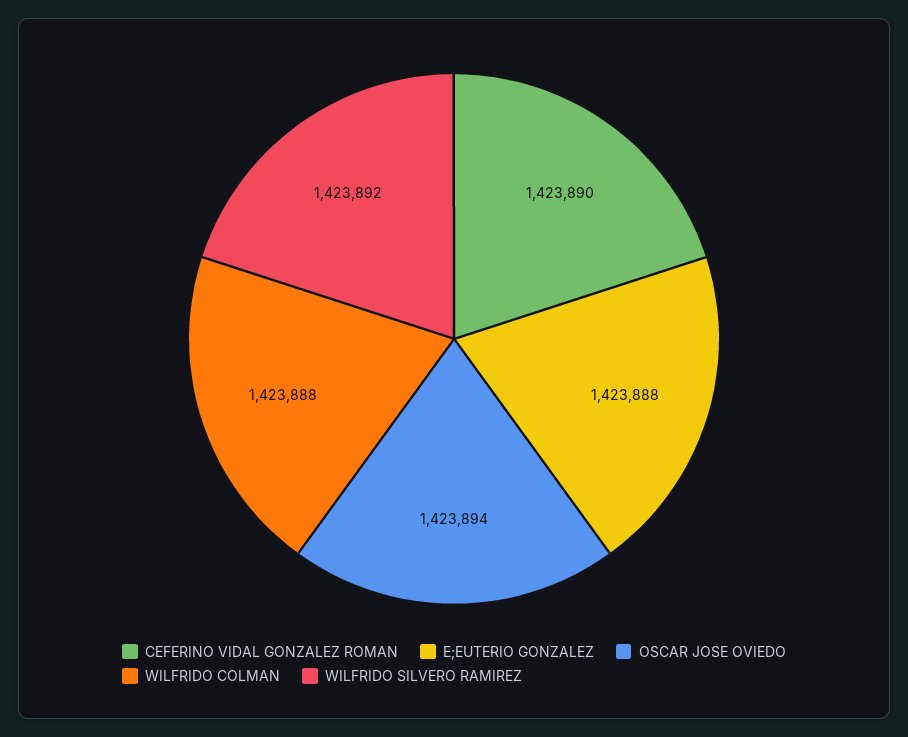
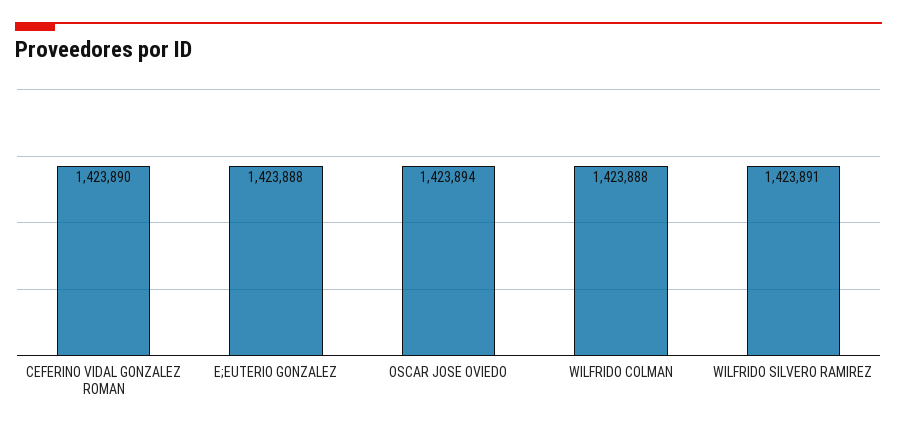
  {
    "CEFERINO VIDAL GONZALEZ ROMAN": 1423890,
    "E;EUTERIO GONZALEZ": 1423888,
    "OSCAR JOSE OVIEDO": 1423894,
    "WILFRIDO COLMAN": 1423888,
-   "WILFRIDO SILVERO RAMIREZ": 1423892
+   "WILFRIDO SILVERO RAMIREZ": 1423891
  }

